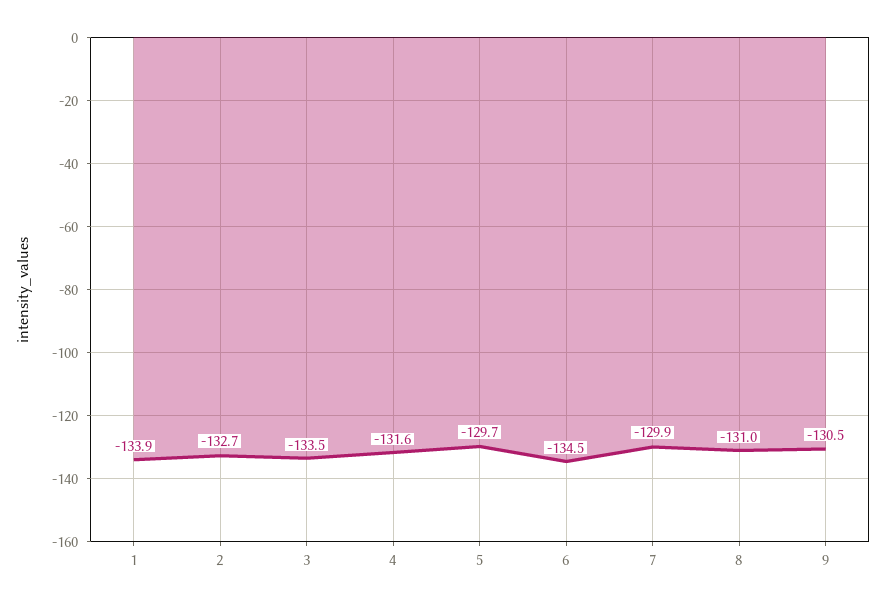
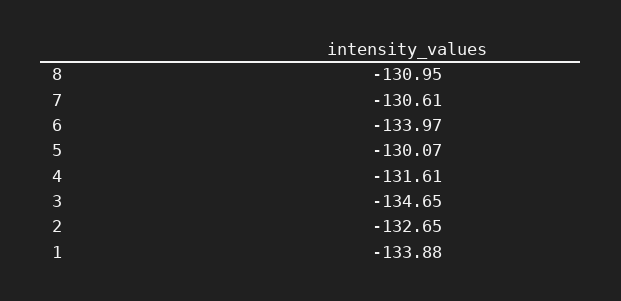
  {
    "1": -133.88,
    "2": -132.65,
-   "3": -133.5,
+   "3": -134.65,
    "4": -131.61,
-   "5": -129.7,
+   "5": -130.07,
-   "6": -134.5,
+   "6": -133.97,
-   "7": -129.9,
+   "7": -130.61,
-   "8": -130.95,
+   "8": -130.95
-   "9": -130.5
  }

